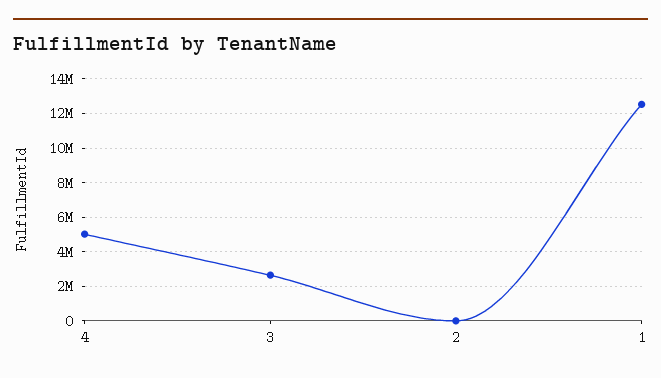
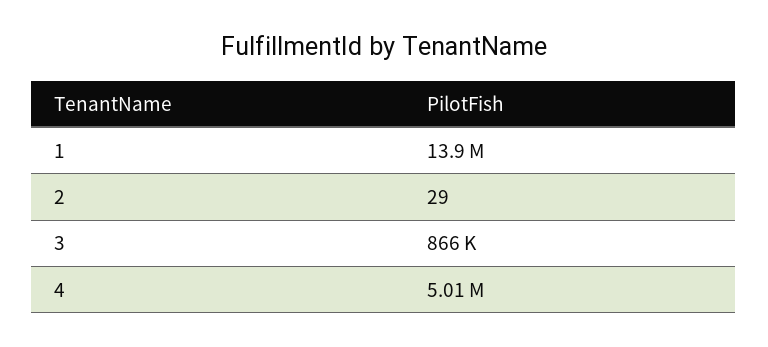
  {
    "4": 5010000,
-   "3": 2500000,
+   "3": 866000,
    "2": 29,
-   "1": 12500000
+   "1": 13900000
  }

